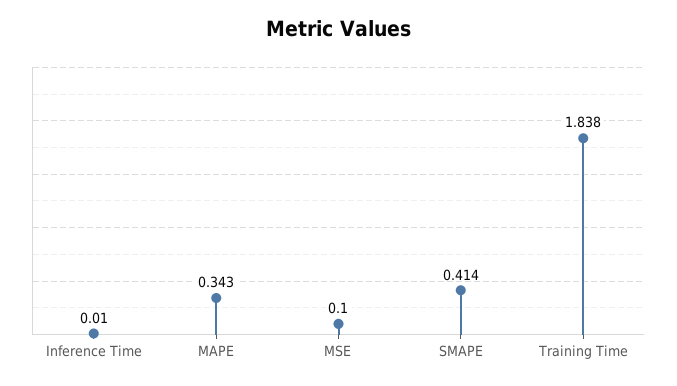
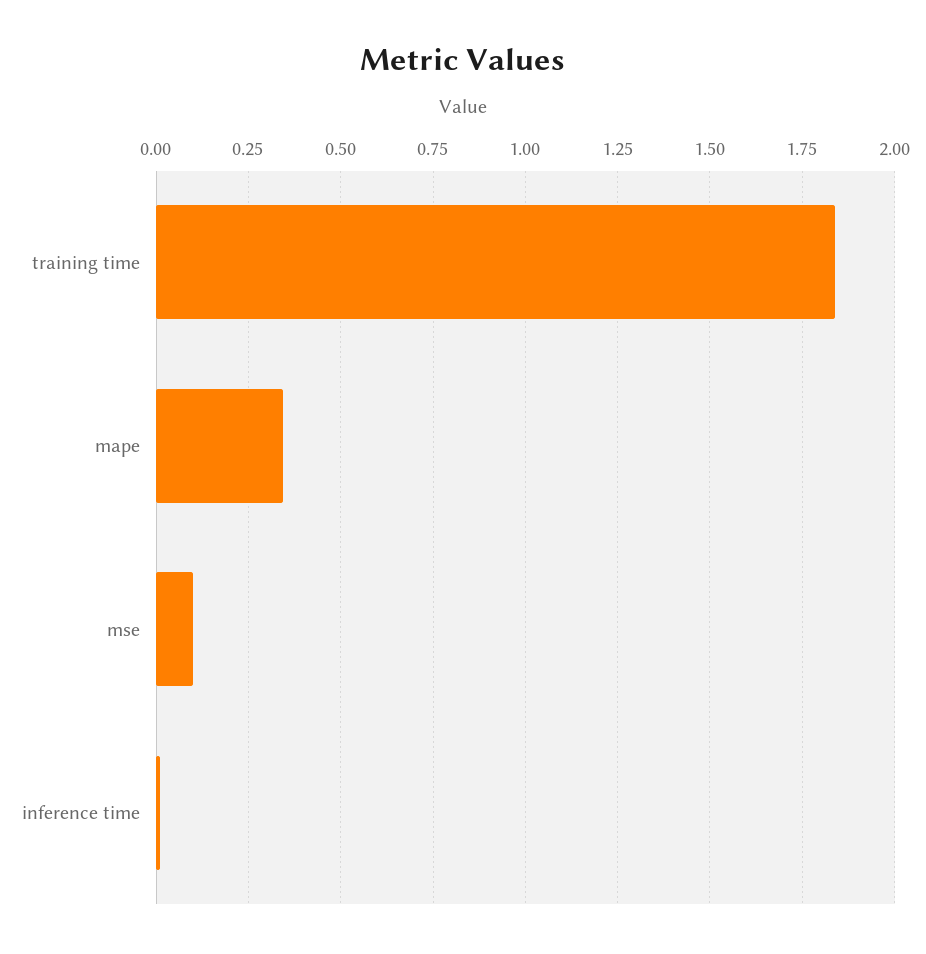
  {
    "Inference Time": 0.01,
    "MAPE": 0.343,
    "MSE": 0.1,
-   "SMAPE": 0.414,
    "Training Time": 1.838
  }

